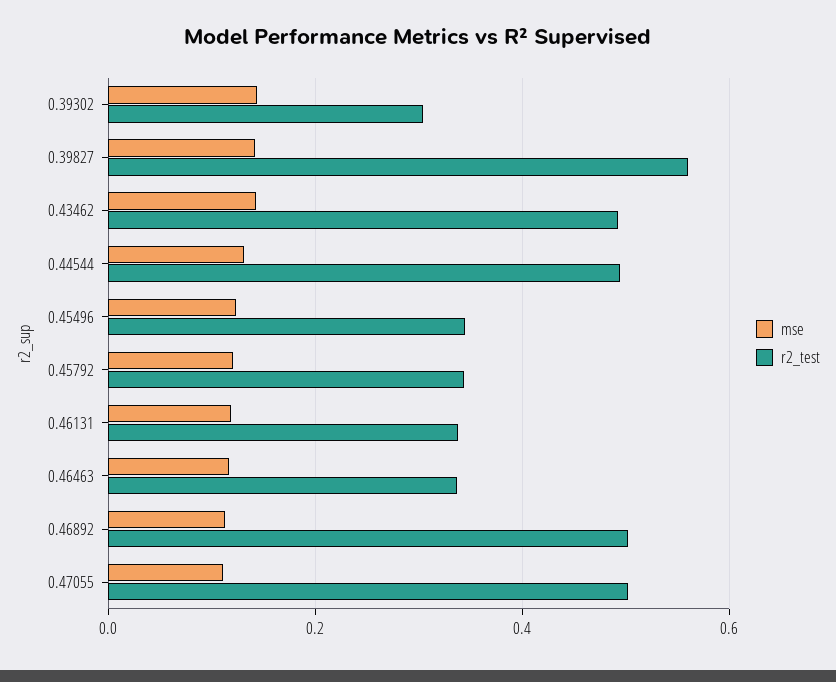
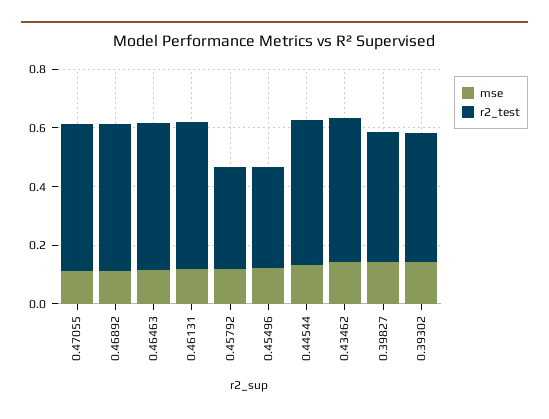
  {
    "mse": {
      "0.39302": 0.14,
      "0.39827": 0.14,
      "0.43462": 0.14,
      "0.44544": 0.14,
      "0.45496": 0.12,
      "0.45792": 0.12,
      "0.46131": 0.12,
      "0.46463": 0.12,
      "0.46892": 0.12,
      "0.47055": 0.12
    },
    "r2_test": {
-     "0.39302": 0.3,
+     "0.39302": 0.45,
-     "0.39827": 0.56,
+     "0.39827": 0.45,
      "0.43462": 0.5,
      "0.44544": 0.5,
      "0.45496": 0.34,
      "0.45792": 0.34,
-     "0.46131": 0.34,
+     "0.46131": 0.5,
-     "0.46463": 0.34,
+     "0.46463": 0.5,
      "0.46892": 0.5,
      "0.47055": 0.5
    }
  }

